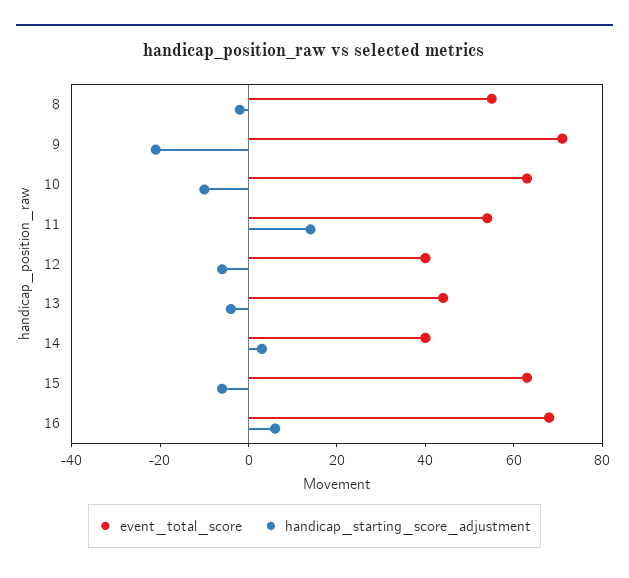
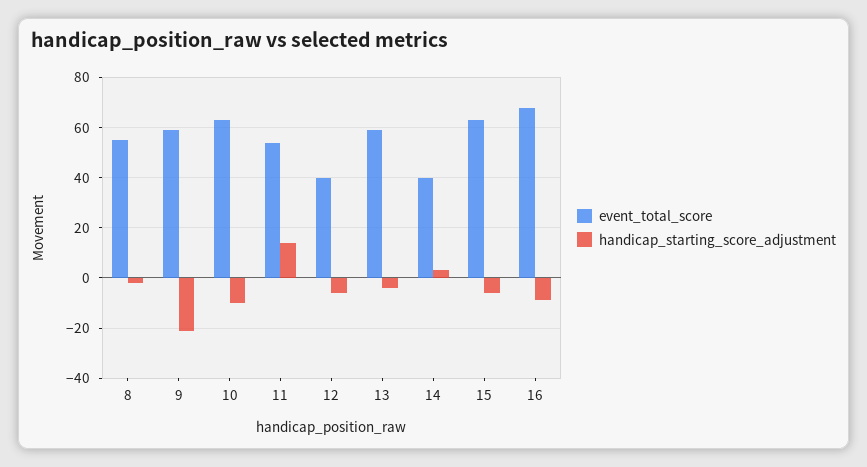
  {
    "event_total_score": {
      "8": 55,
-     "9": 70,
+     "9": 60,
      "10": 65,
      "11": 55,
      "12": 40,
-     "13": 45,
+     "13": 60,
      "14": 40,
      "15": 65,
      "16": 70
    },
    "handicap_starting_score_adjustment": {
      "8": 0,
      "9": -20,
      "10": -10,
      "11": 15,
      "12": -5,
      "13": -5,
      "14": 5,
      "15": -5,
-     "16": 5
+     "16": -10
    }
  }

